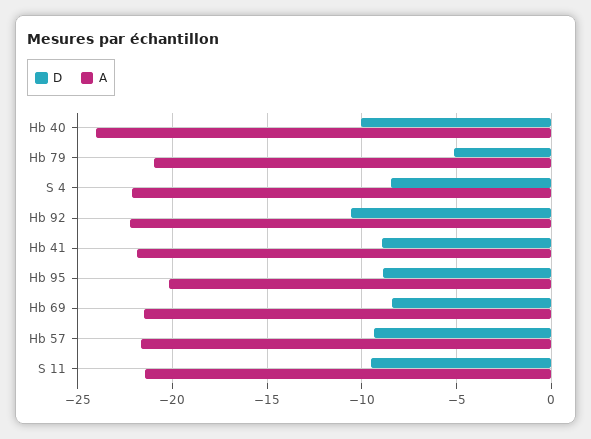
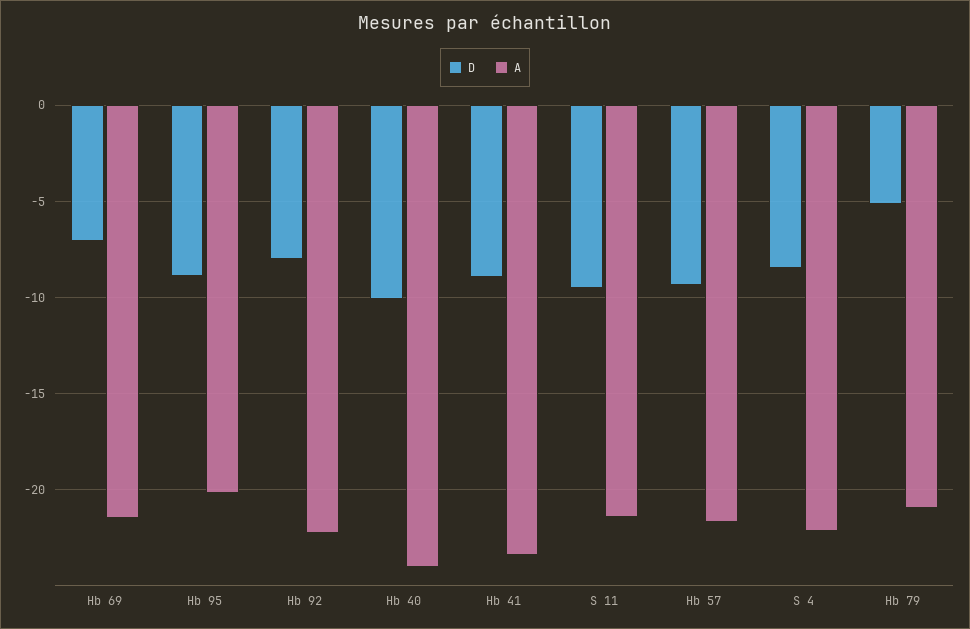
  {
    "D": {
      "Hb 40": -10,
      "Hb 79": -5,
      "S 4": -8.5,
-     "Hb 92": -10.5,
+     "Hb 92": -8,
      "Hb 41": -9,
      "Hb 95": -9,
-     "Hb 69": -8.5,
+     "Hb 69": -7,
      "Hb 57": -9.5,
      "S 11": -9.5
    },
    "A": {
      "Hb 40": -24,
      "Hb 79": -21,
      "S 4": -22,
      "Hb 92": -22,
-     "Hb 41": -22,
+     "Hb 41": -23.5,
      "Hb 95": -20,
      "Hb 69": -21.5,
      "Hb 57": -21.5,
      "S 11": -21.5
    }
  }

